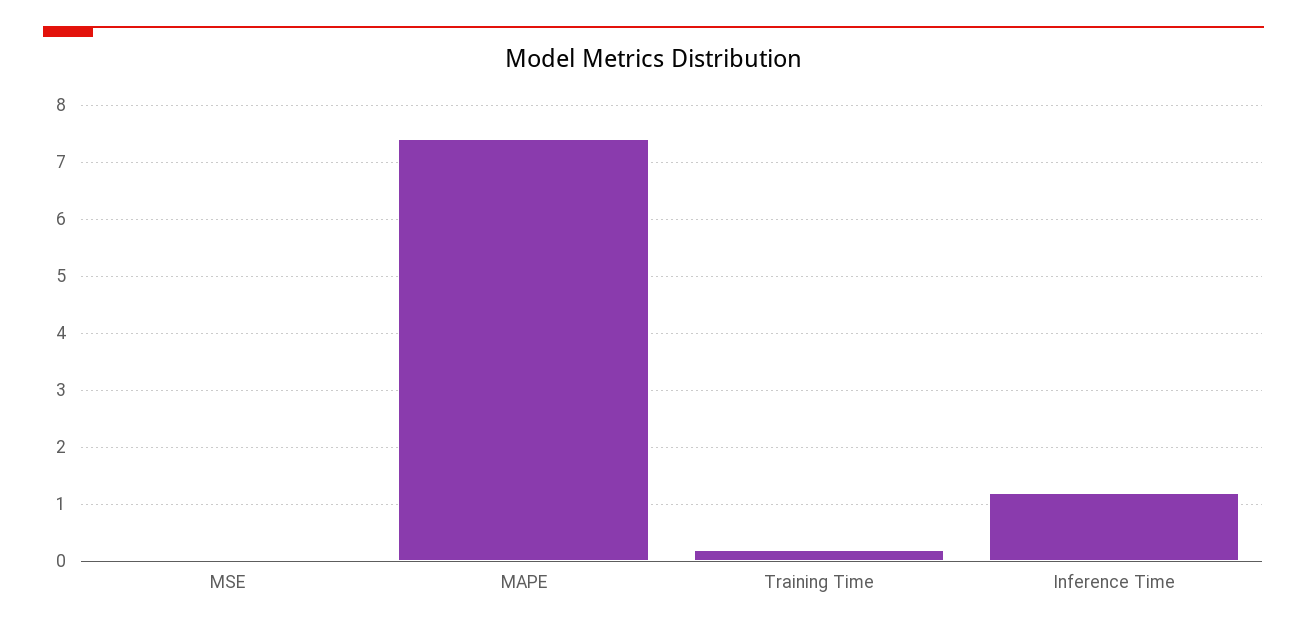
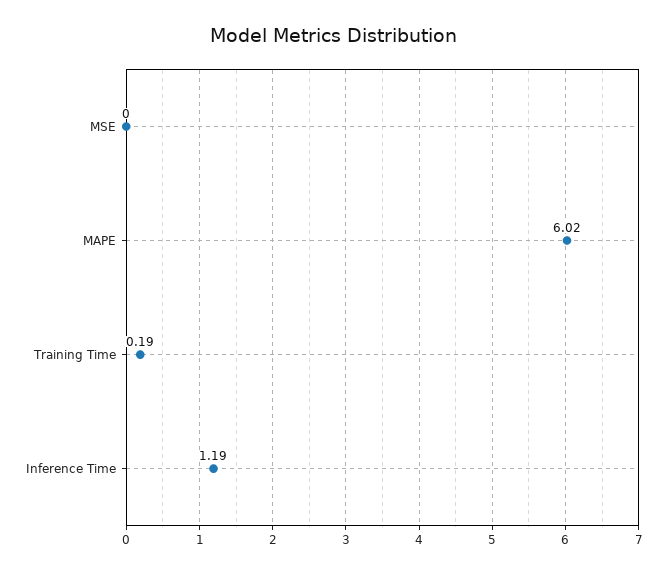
  {
    "MSE": 0,
-   "MAPE": 7.4,
+   "MAPE": 6.02,
    "Training Time": 0.19,
    "Inference Time": 1.19
  }

